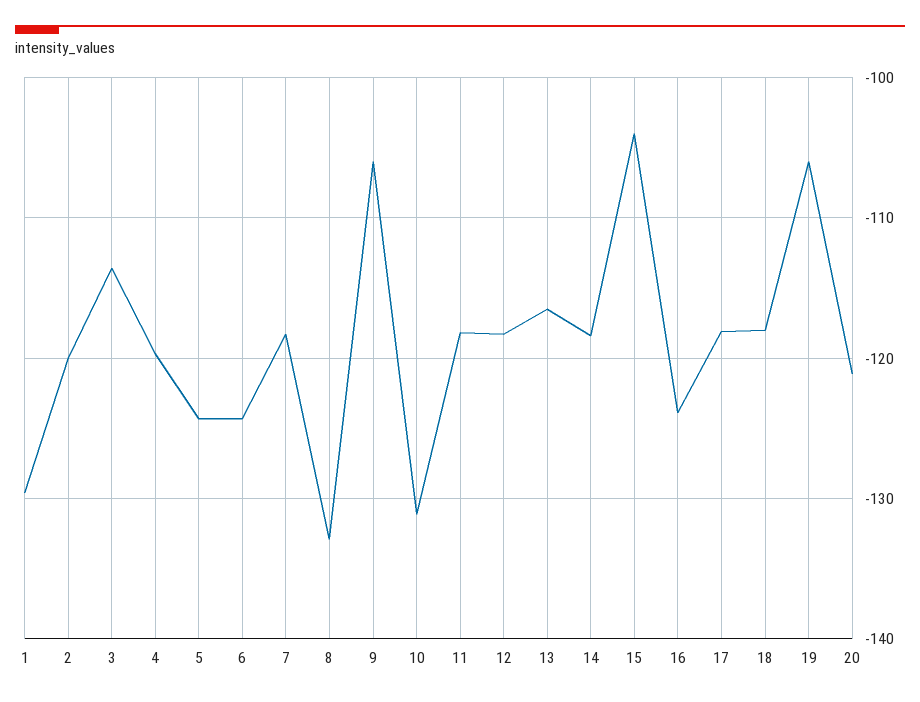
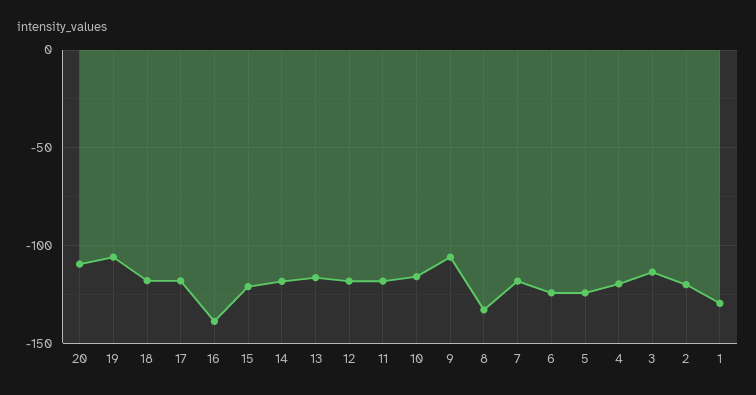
  {
    "1": -130,
    "2": -120,
    "3": -114,
    "4": -120,
    "5": -124,
    "6": -124,
    "7": -118,
    "8": -133,
    "9": -106,
-   "10": -131,
+   "10": -115,
    "11": -118,
    "12": -118,
    "13": -117,
    "14": -118,
-   "15": -104,
+   "15": -120,
-   "16": -124,
+   "16": -140,
    "17": -118,
    "18": -118,
    "19": -106,
-   "20": -121
+   "20": -110
  }

